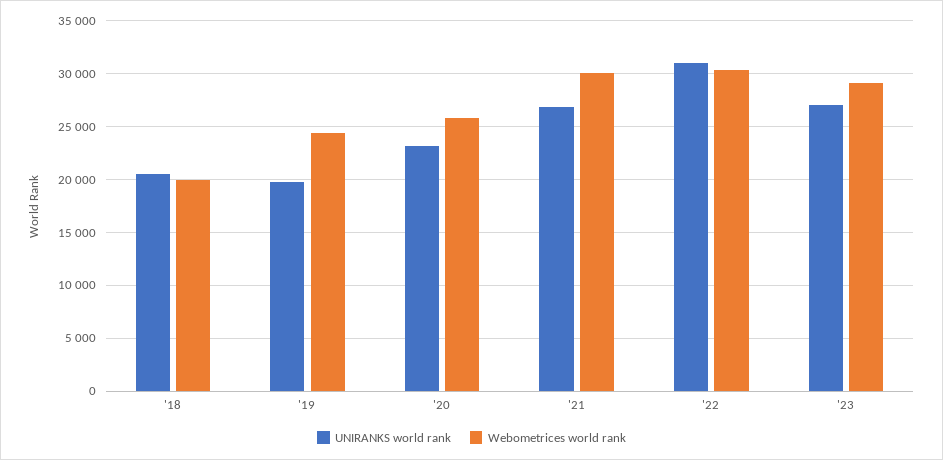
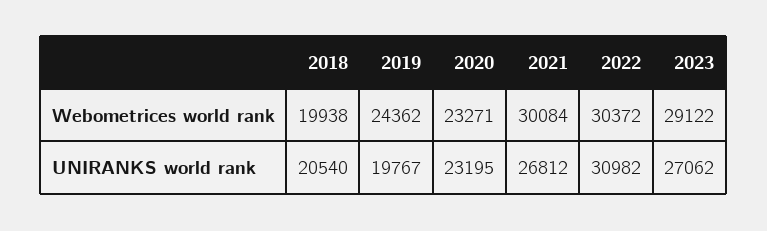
  {
    "UNIRANKS world rank": {
      "'18": 20540,
      "'19": 19767,
      "'20": 23195,
      "'21": 26812,
      "'22": 30982,
      "'23": 27062
    },
    "Webometrices world rank": {
      "'18": 19938,
      "'19": 24362,
-     "'20": 26000,
+     "'20": 23271,
      "'21": 30084,
      "'22": 30372,
      "'23": 29122
    }
  }

